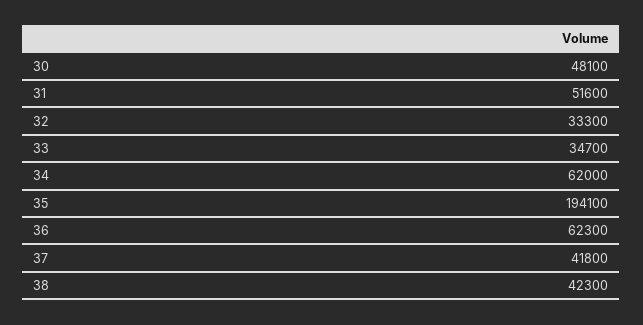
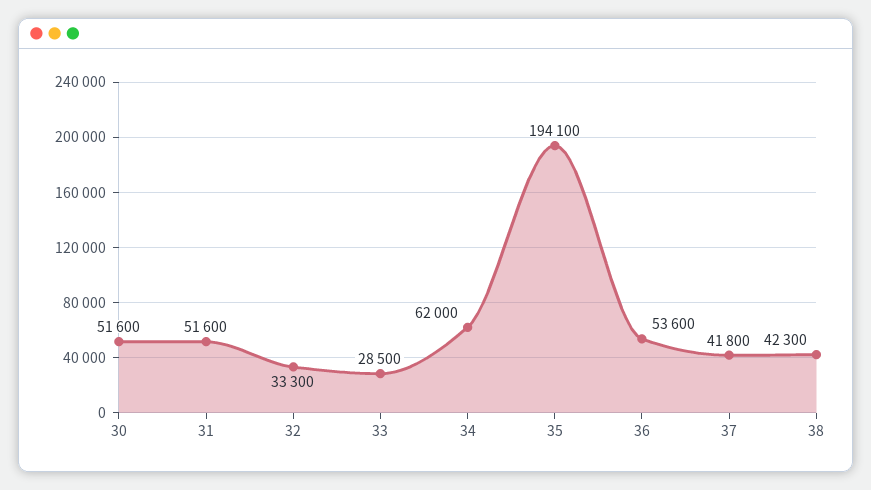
  {
-   "30": 48100,
+   "30": 51600,
    "31": 51600,
    "32": 33300,
-   "33": 34700,
+   "33": 28500,
    "34": 62000,
    "35": 194100,
-   "36": 62300,
+   "36": 53600,
    "37": 41800,
    "38": 42300
  }

